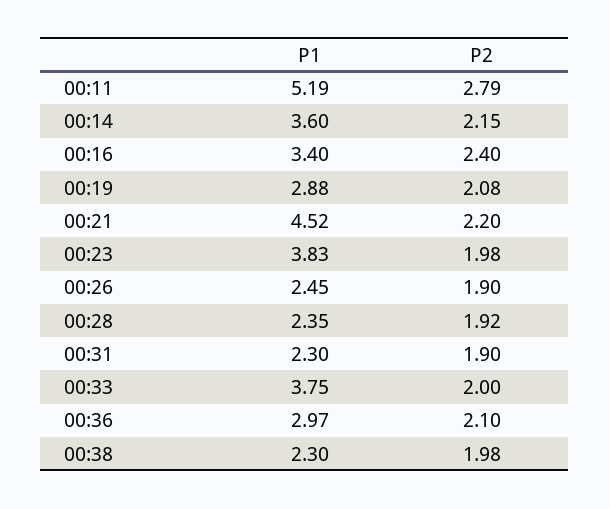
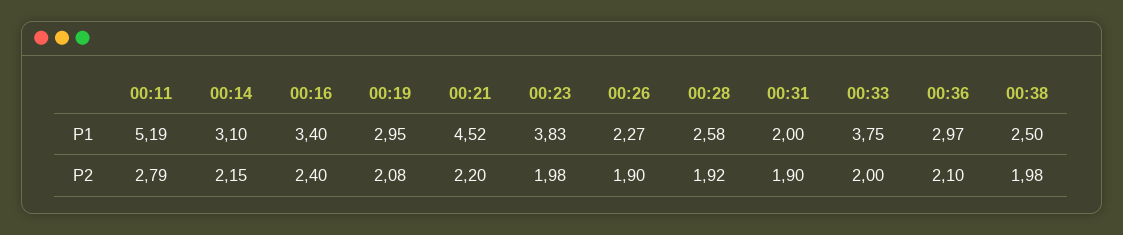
  {
    "P1": {
      "00:11": 5.19,
-     "00:14": 3.6,
+     "00:14": 3.1,
      "00:16": 3.4,
-     "00:19": 2.88,
+     "00:19": 2.95,
      "00:21": 4.52,
      "00:23": 3.83,
-     "00:26": 2.45,
+     "00:26": 2.27,
-     "00:28": 2.35,
+     "00:28": 2.58,
-     "00:31": 2.3,
+     "00:31": 2,
      "00:33": 3.75,
      "00:36": 2.97,
-     "00:38": 2.3
+     "00:38": 2.5
    },
    "P2": {
      "00:11": 2.79,
      "00:14": 2.15,
      "00:16": 2.4,
      "00:19": 2.08,
      "00:21": 2.2,
      "00:23": 1.98,
      "00:26": 1.9,
      "00:28": 1.92,
      "00:31": 1.9,
      "00:33": 2,
      "00:36": 2.1,
      "00:38": 1.98
    }
  }

